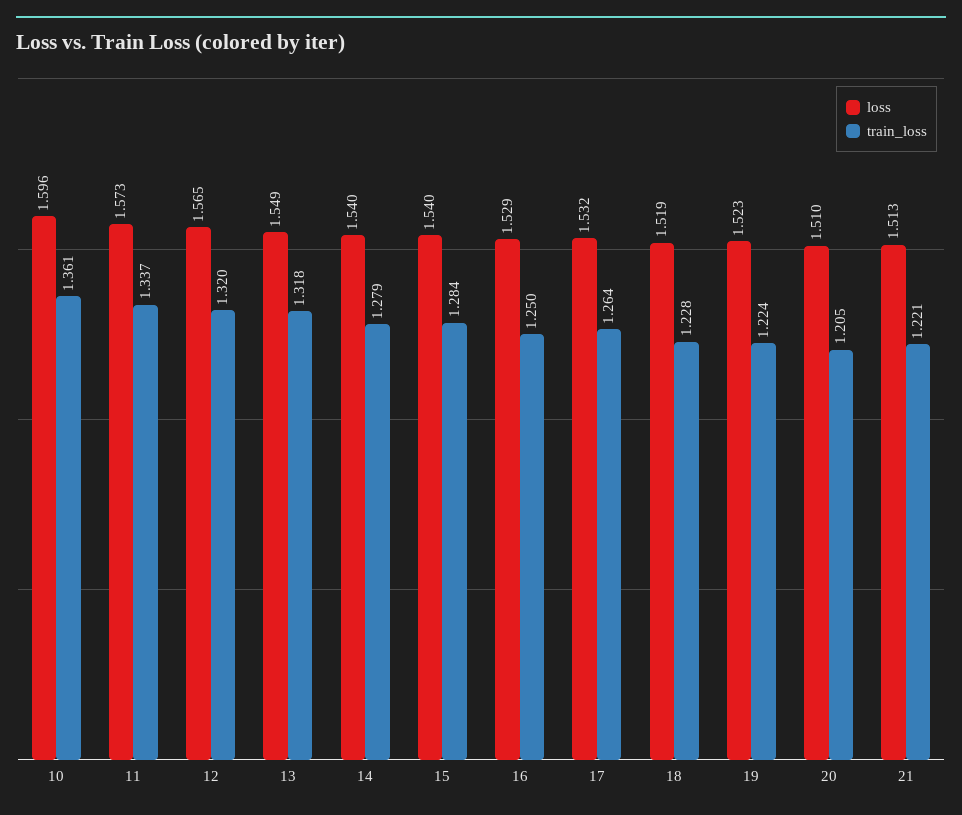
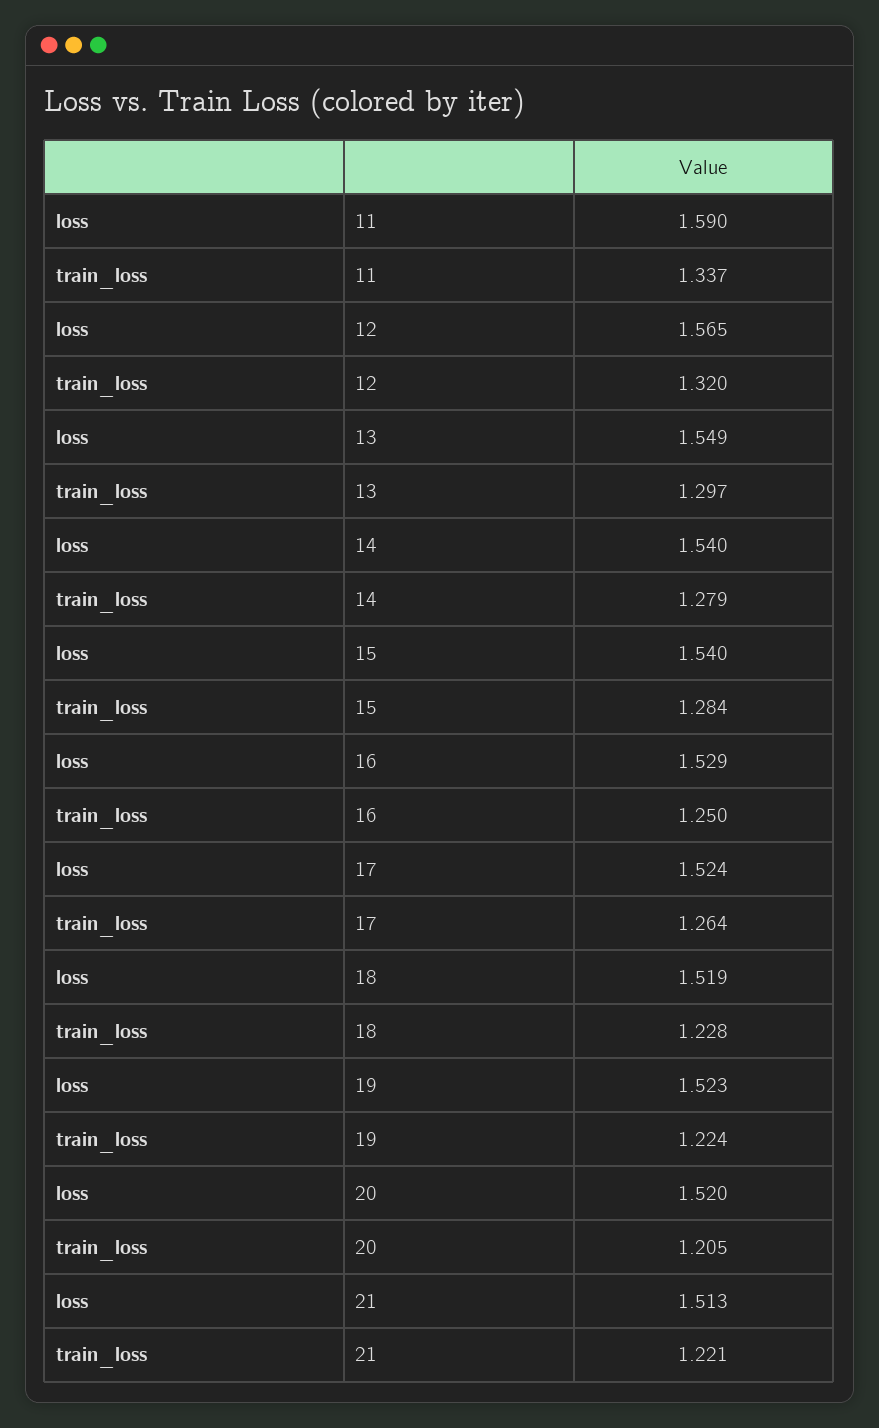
  {
    "loss": {
-     "10": 1.596,
-     "11": 1.573,
+     "11": 1.59,
      "12": 1.565,
      "13": 1.549,
      "14": 1.54,
      "15": 1.54,
      "16": 1.529,
-     "17": 1.532,
+     "17": 1.524,
      "18": 1.519,
      "19": 1.523,
-     "20": 1.51,
+     "20": 1.52,
      "21": 1.513
    },
    "train_loss": {
-     "10": 1.361,
      "11": 1.337,
      "12": 1.32,
-     "13": 1.318,
+     "13": 1.297,
      "14": 1.279,
      "15": 1.284,
      "16": 1.25,
      "17": 1.264,
      "18": 1.228,
      "19": 1.224,
      "20": 1.205,
      "21": 1.221
    }
  }

